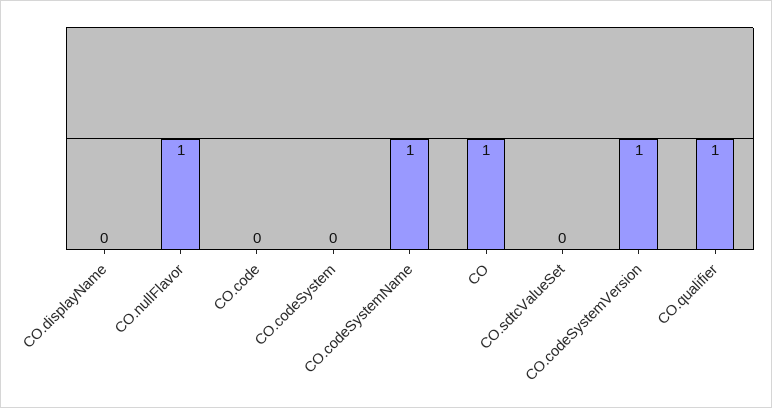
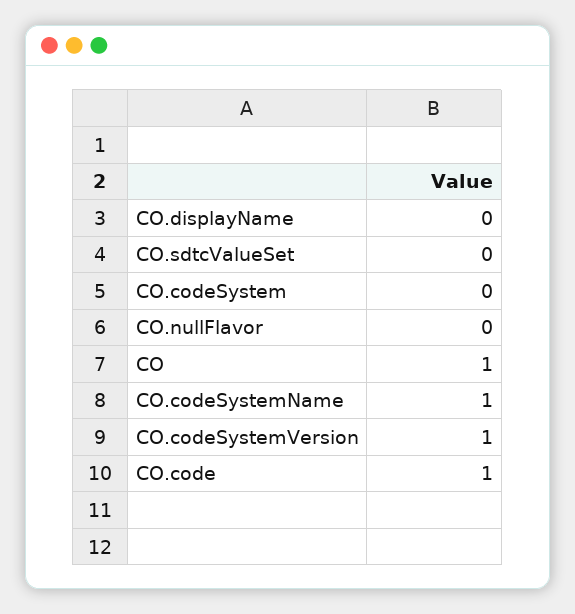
  {
    "CO.displayName": 0,
-   "CO.nullFlavor": 1,
+   "CO.nullFlavor": 0,
-   "CO.code": 0,
+   "CO.code": 1,
    "CO.codeSystem": 0,
    "CO.codeSystemName": 1,
    "CO": 1,
    "CO.sdtcValueSet": 0,
-   "CO.codeSystemVersion": 1,
+   "CO.codeSystemVersion": 1
-   "CO.qualifier": 1
  }

